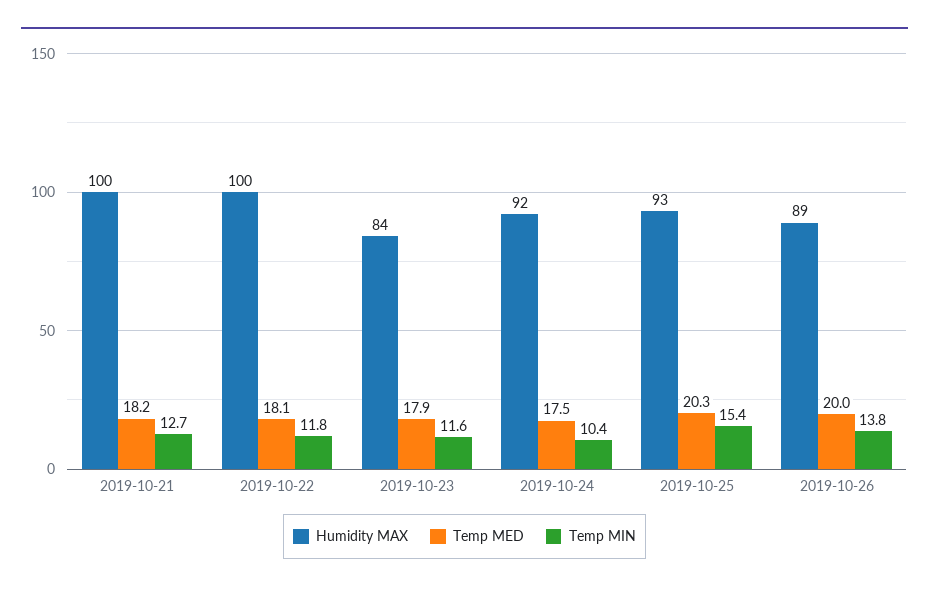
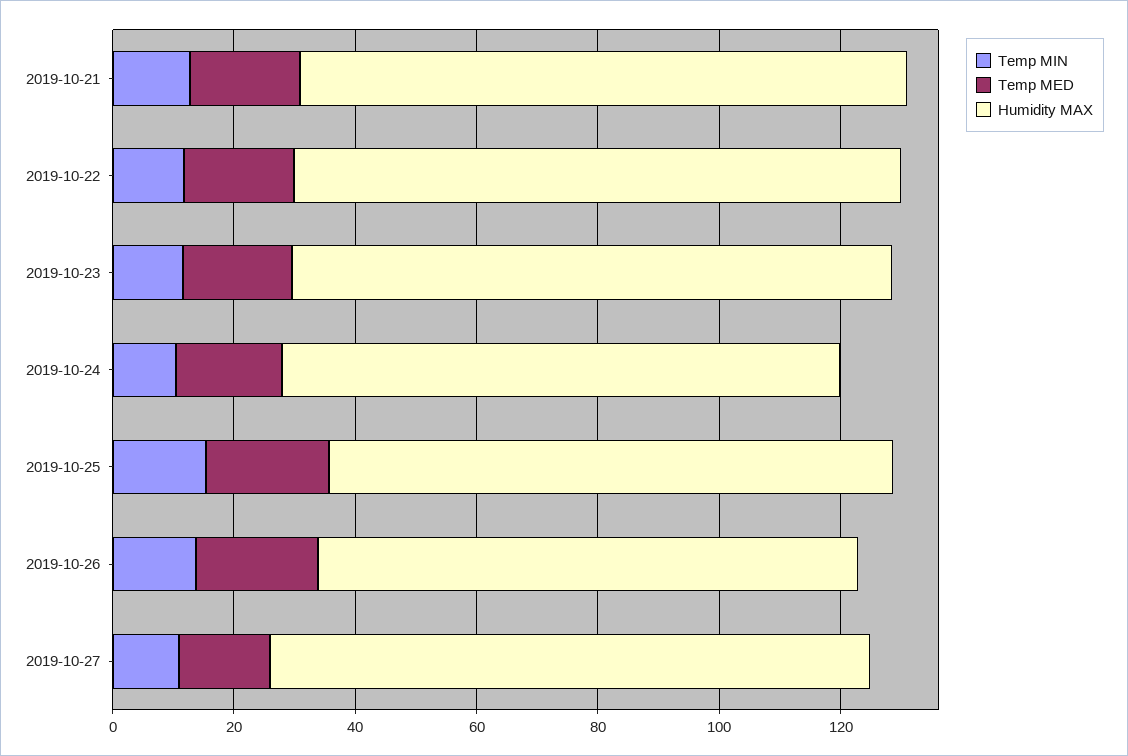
  {
    "Humidity MAX": {
      "2019-10-21": 100,
      "2019-10-22": 100,
-     "2019-10-23": 84,
+     "2019-10-23": 100,
      "2019-10-24": 92,
      "2019-10-25": 93,
-     "2019-10-26": 89
+     "2019-10-26": 89,
+     "2019-10-27": 100
    },
    "Temp MED": {
      "2019-10-21": 18.2,
      "2019-10-22": 18.1,
      "2019-10-23": 17.9,
      "2019-10-24": 17.5,
      "2019-10-25": 20.3,
-     "2019-10-26": 20
+     "2019-10-26": 20,
+     "2019-10-27": 15
    },
    "Temp MIN": {
      "2019-10-21": 12.7,
      "2019-10-22": 11.8,
      "2019-10-23": 11.6,
      "2019-10-24": 10.4,
      "2019-10-25": 15.4,
-     "2019-10-26": 13.8
+     "2019-10-26": 13.8,
+     "2019-10-27": 10
    }
  }

